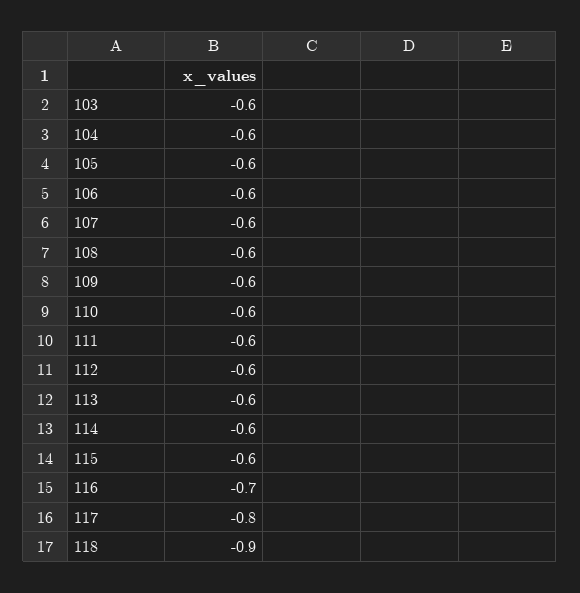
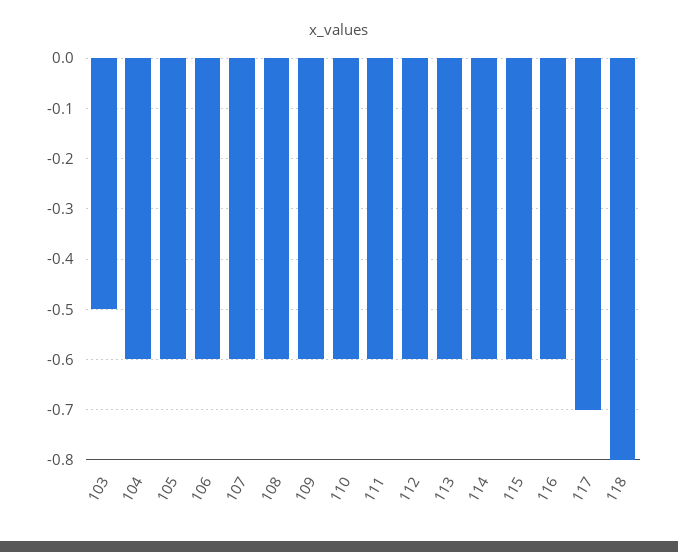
  {
-   "103": -0.6,
+   "103": -0.5,
    "104": -0.6,
    "105": -0.6,
    "106": -0.6,
    "107": -0.6,
    "108": -0.6,
    "109": -0.6,
    "110": -0.6,
    "111": -0.6,
    "112": -0.6,
    "113": -0.6,
    "114": -0.6,
    "115": -0.6,
-   "116": -0.7,
+   "116": -0.6,
-   "117": -0.8,
+   "117": -0.7,
-   "118": -0.9
+   "118": -0.8
  }

